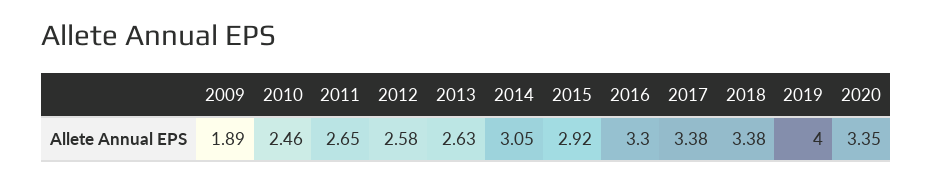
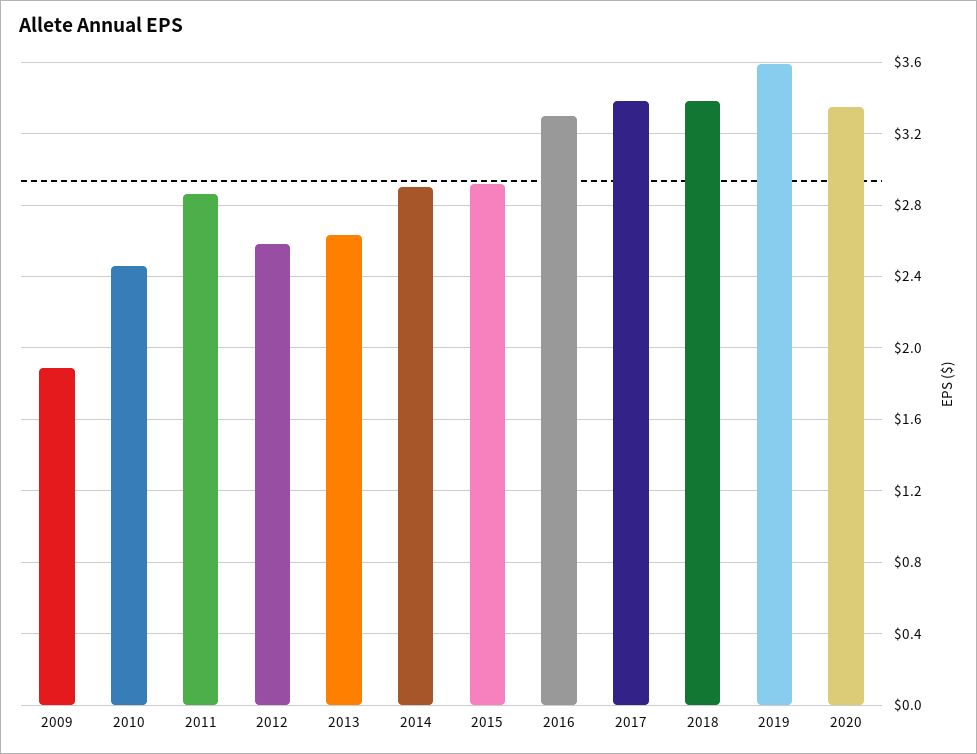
  {
    "2009": 1.89,
    "2010": 2.46,
-   "2011": 2.65,
+   "2011": 2.85,
    "2012": 2.58,
    "2013": 2.63,
-   "2014": 3.05,
+   "2014": 2.9,
    "2015": 2.92,
    "2016": 3.3,
    "2017": 3.38,
    "2018": 3.38,
-   "2019": 4,
+   "2019": 3.6,
    "2020": 3.35
  }

